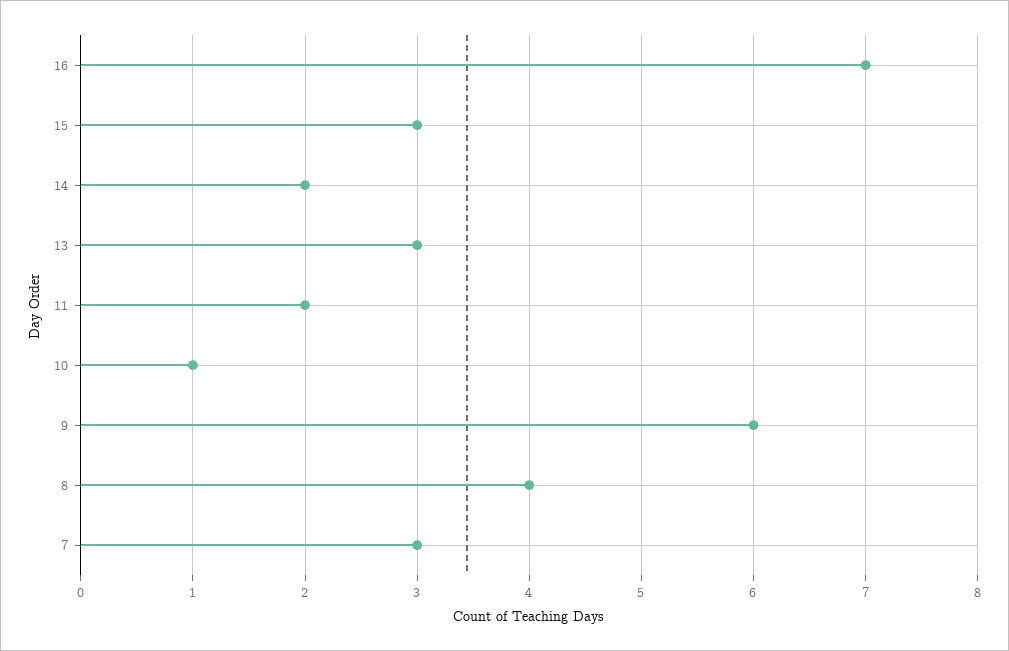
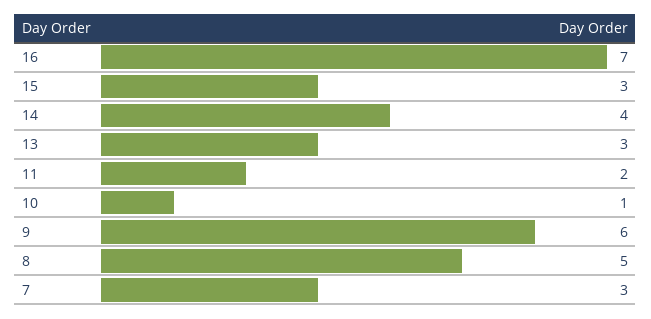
  {
    "16": 7,
    "15": 3,
-   "14": 2,
+   "14": 4,
    "13": 3,
    "11": 2,
    "10": 1,
    "9": 6,
-   "8": 4,
+   "8": 5,
    "7": 3
  }

